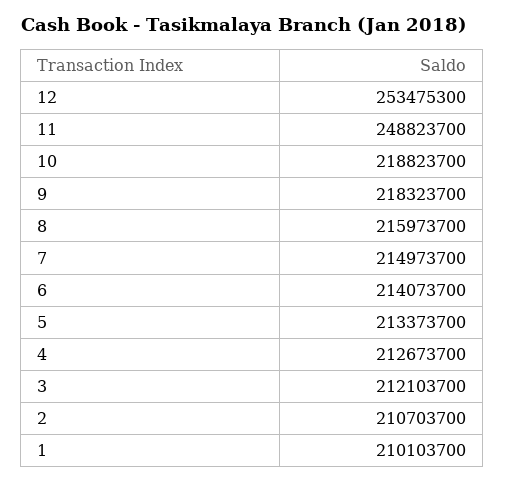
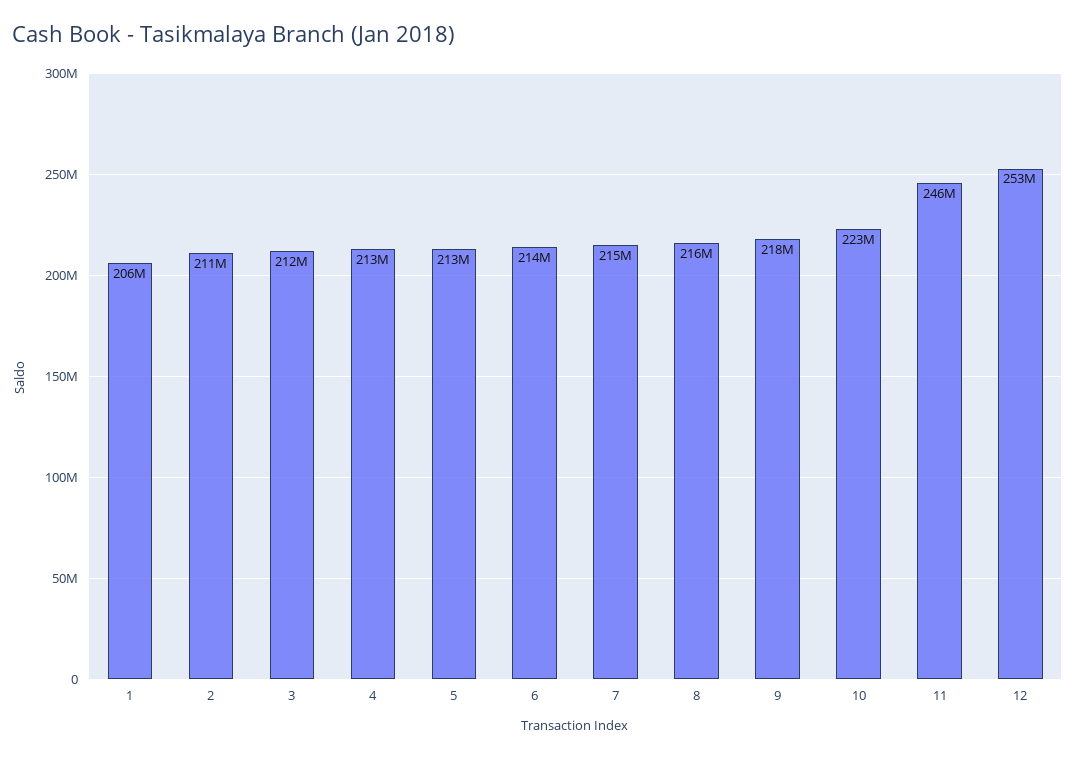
  {
    "12": 253475300,
-   "11": 248823700,
+   "11": 246000000,
-   "10": 218823700,
+   "10": 223000000,
    "9": 218323700,
    "8": 215973700,
    "7": 214973700,
    "6": 214073700,
    "5": 213373700,
    "4": 212673700,
    "3": 212103700,
    "2": 210703700,
-   "1": 210103700
+   "1": 206000000
  }

